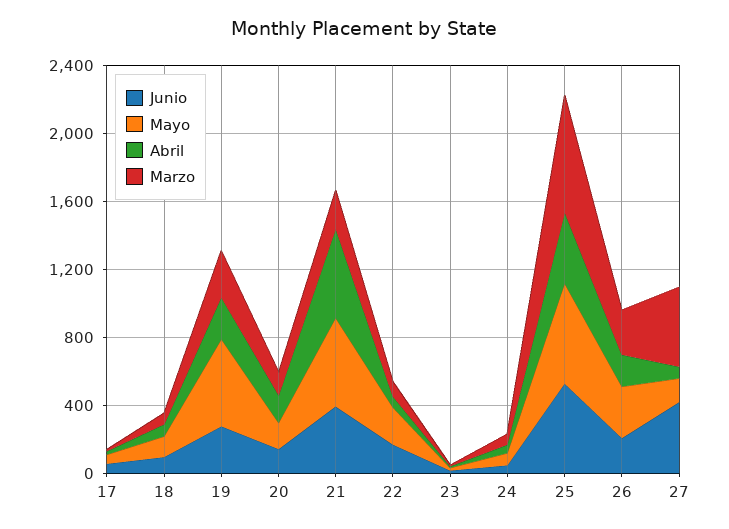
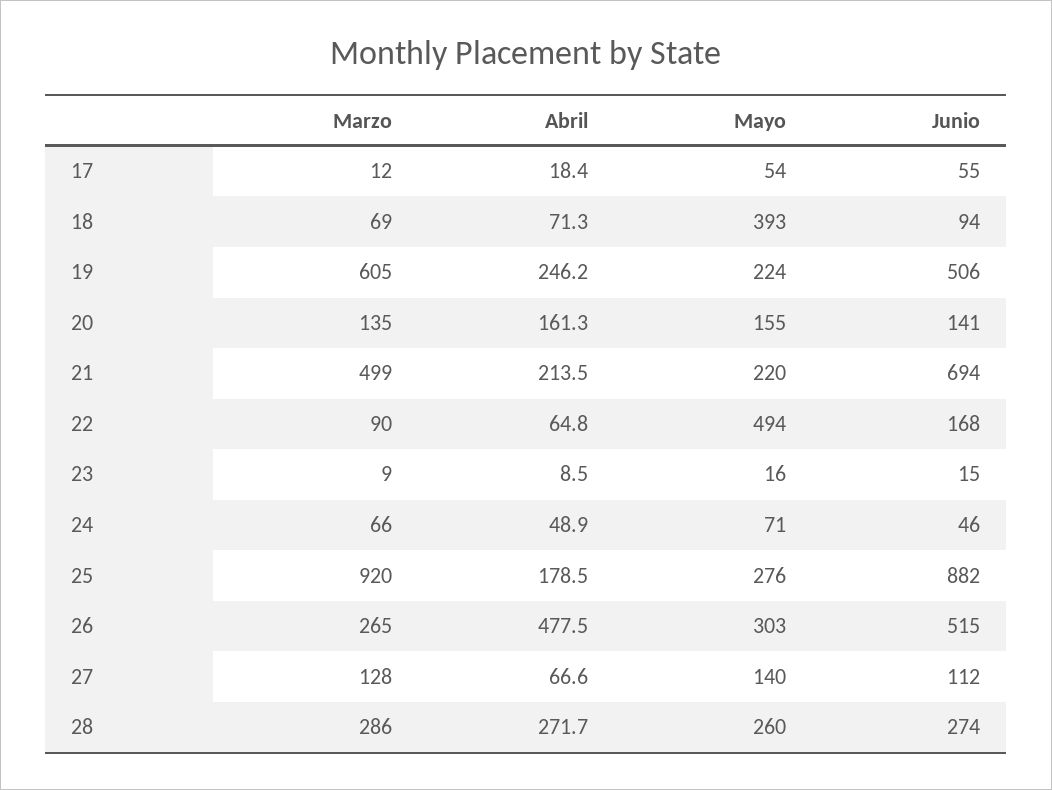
  {
    "Junio": {
      "17": 55,
      "18": 94,
-     "19": 300,
+     "19": 506,
      "20": 141,
-     "21": 400,
+     "21": 694,
      "22": 168,
      "23": 15,
      "24": 46,
-     "25": 500,
+     "25": 882,
-     "26": 200,
+     "26": 515,
-     "27": 400
+     "27": 112,
+     "28": 274
    },
    "Mayo": {
      "17": 54,
-     "18": 100,
+     "18": 393,
-     "19": 500,
+     "19": 224,
      "20": 155,
-     "21": 500,
+     "21": 220,
-     "22": 200,
+     "22": 494,
      "23": 16,
      "24": 71,
-     "25": 600,
+     "25": 276,
      "26": 303,
-     "27": 140
+     "27": 140,
+     "28": 260
    },
    "Abril": {
      "17": 18.4,
      "18": 71.3,
      "19": 246.2,
      "20": 161.3,
-     "21": 500,
+     "21": 213.5,
      "22": 64.8,
      "23": 8.5,
      "24": 48.9,
-     "25": 400,
+     "25": 178.5,
-     "26": 200,
+     "26": 477.5,
-     "27": 66.6
+     "27": 66.6,
+     "28": 271.7
    },
    "Marzo": {
      "17": 12,
      "18": 69,
-     "19": 300,
+     "19": 605,
      "20": 135,
-     "21": 200,
+     "21": 499,
      "22": 90,
      "23": 9,
      "24": 66,
-     "25": 700,
+     "25": 920,
      "26": 265,
-     "27": 500
+     "27": 128,
+     "28": 286
    }
  }

